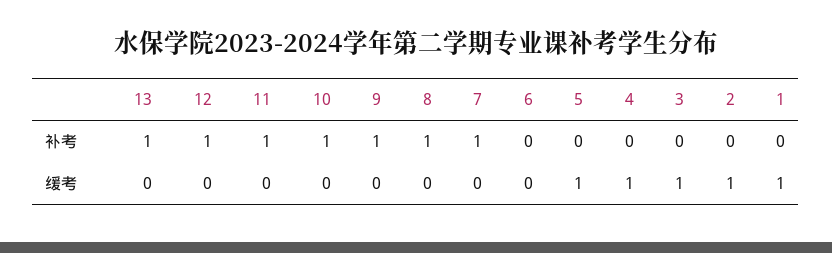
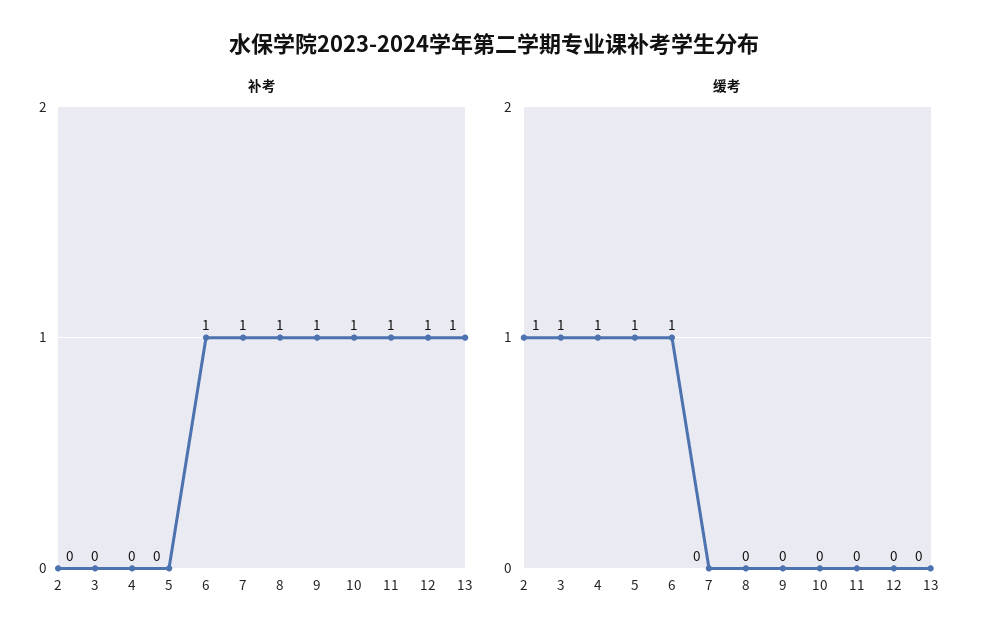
  {
    "补考": {
      "13": 1,
      "12": 1,
      "11": 1,
      "10": 1,
      "9": 1,
      "8": 1,
      "7": 1,
-     "6": 0,
+     "6": 1,
      "5": 0,
      "4": 0,
      "3": 0,
-     "2": 0,
+     "2": 0
-     "1": 0
    },
    "缓考": {
      "13": 0,
      "12": 0,
      "11": 0,
      "10": 0,
      "9": 0,
      "8": 0,
      "7": 0,
-     "6": 0,
+     "6": 1,
      "5": 1,
      "4": 1,
      "3": 1,
-     "2": 1,
+     "2": 1
-     "1": 1
    }
  }

